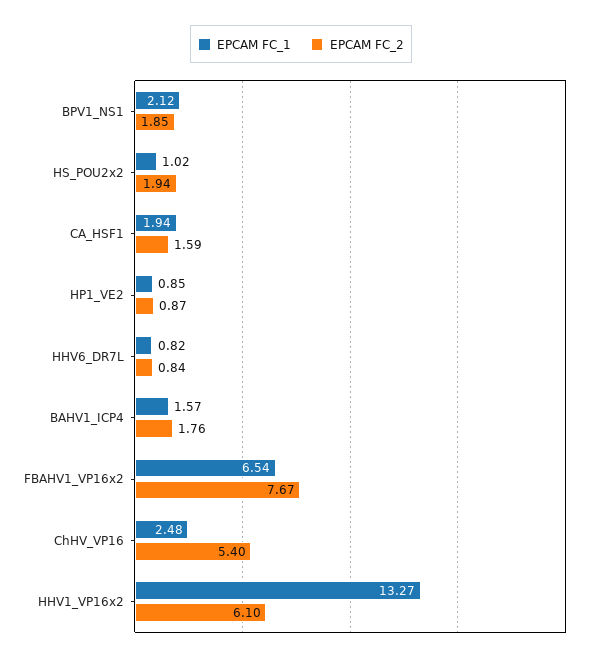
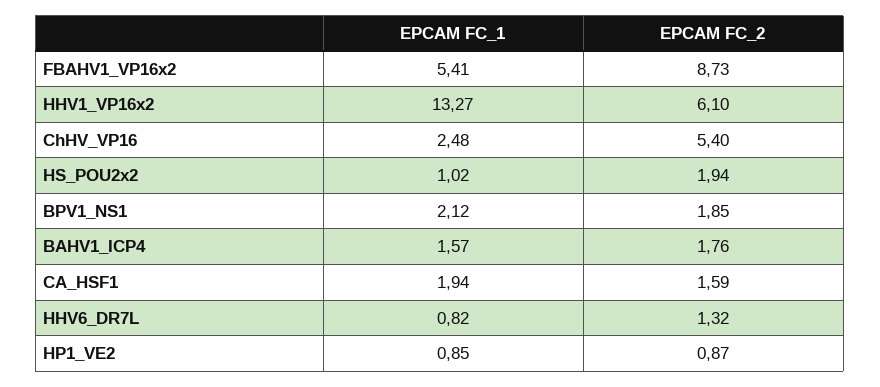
  {
    "EPCAM FC_1": {
      "BPV1_NS1": 2.12,
      "HS_POU2x2": 1.02,
      "CA_HSF1": 1.94,
      "HP1_VE2": 0.85,
      "HHV6_DR7L": 0.82,
      "BAHV1_ICP4": 1.57,
-     "FBAHV1_VP16x2": 6.54,
+     "FBAHV1_VP16x2": 5.41,
      "ChHV_VP16": 2.48,
      "HHV1_VP16x2": 13.27
    },
    "EPCAM FC_2": {
      "BPV1_NS1": 1.85,
      "HS_POU2x2": 1.94,
      "CA_HSF1": 1.59,
      "HP1_VE2": 0.87,
-     "HHV6_DR7L": 0.84,
+     "HHV6_DR7L": 1.32,
      "BAHV1_ICP4": 1.76,
-     "FBAHV1_VP16x2": 7.67,
+     "FBAHV1_VP16x2": 8.73,
      "ChHV_VP16": 5.4,
      "HHV1_VP16x2": 6.1
    }
  }

